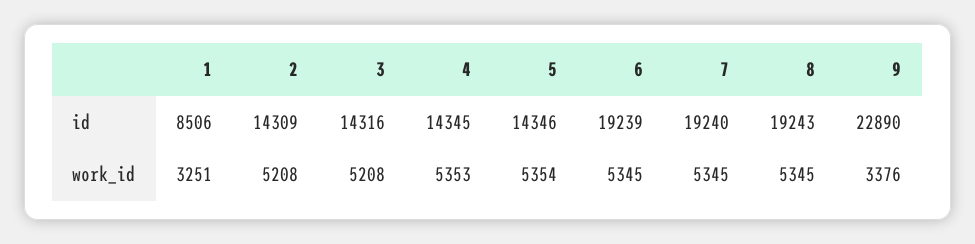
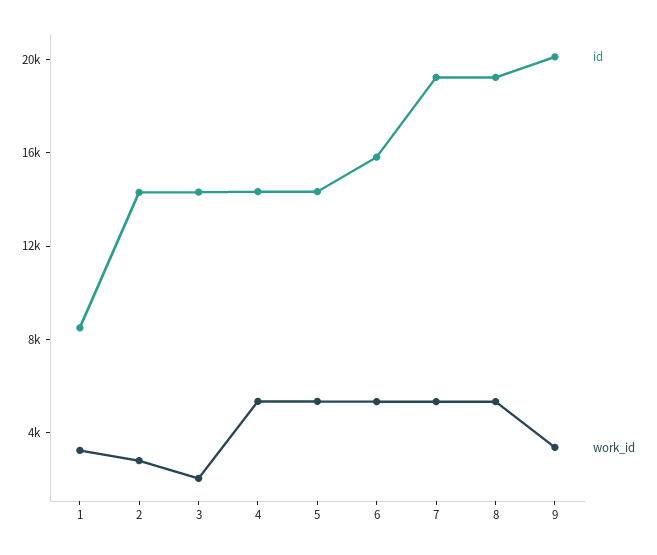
  {
    "id": {
      "1": 8506,
      "2": 14309,
      "3": 14316,
      "4": 14345,
      "5": 14346,
-     "6": 19239,
+     "6": 16000,
      "7": 19240,
      "8": 19243,
-     "9": 22890
+     "9": 20000
    },
    "work_id": {
      "1": 3251,
-     "2": 5208,
+     "2": 3000,
-     "3": 5208,
+     "3": 2000,
      "4": 5353,
      "5": 5354,
      "6": 5345,
      "7": 5345,
      "8": 5345,
      "9": 3376
    }
  }

